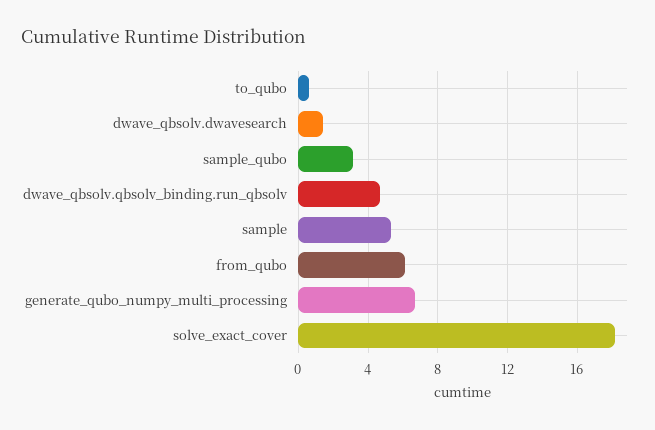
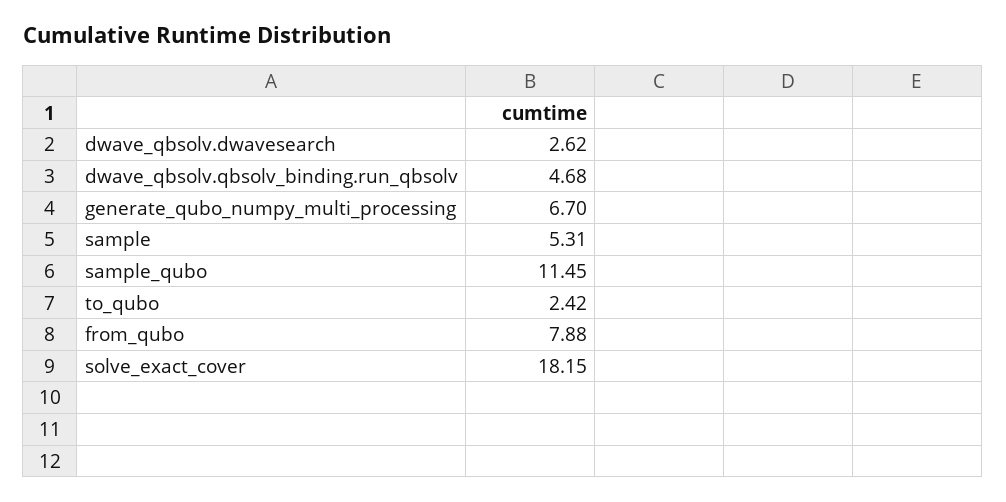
  {
-   "to_qubo": 0.5,
+   "to_qubo": 2.42,
-   "dwave_qbsolv.dwavesearch": 1.5,
+   "dwave_qbsolv.dwavesearch": 2.62,
-   "sample_qubo": 3,
+   "sample_qubo": 11.45,
    "dwave_qbsolv.qbsolv_binding.run_qbsolv": 4.68,
    "sample": 5.31,
-   "from_qubo": 6,
+   "from_qubo": 7.88,
    "generate_qubo_numpy_multi_processing": 6.7,
    "solve_exact_cover": 18.15
  }

